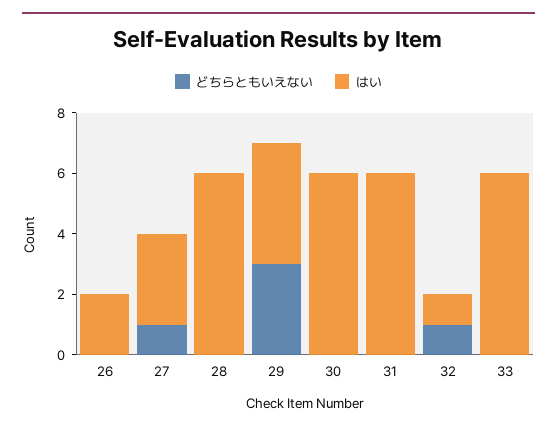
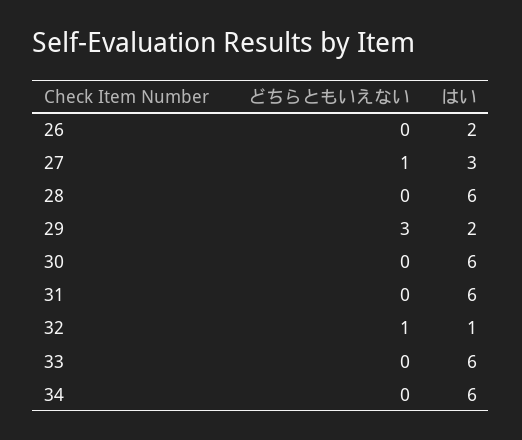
  {
    "どちらともいえない": {
      "26": 0,
      "27": 1,
      "28": 0,
      "29": 3,
      "30": 0,
      "31": 0,
      "32": 1,
-     "33": 0
+     "33": 0,
+     "34": 0
    },
    "はい": {
      "26": 2,
      "27": 3,
      "28": 6,
-     "29": 4,
+     "29": 2,
      "30": 6,
      "31": 6,
      "32": 1,
-     "33": 6
+     "33": 6,
+     "34": 6
    }
  }

